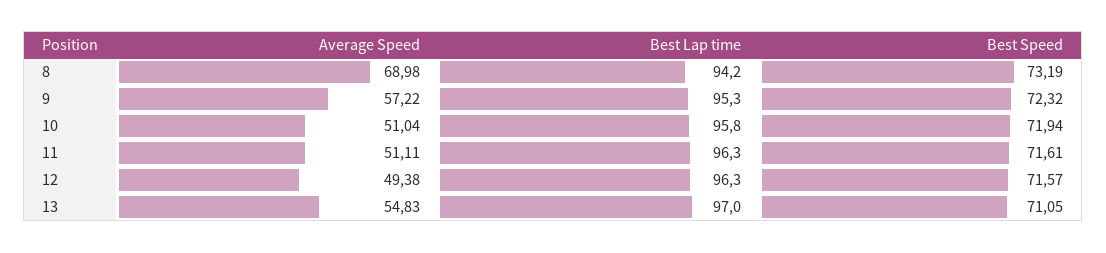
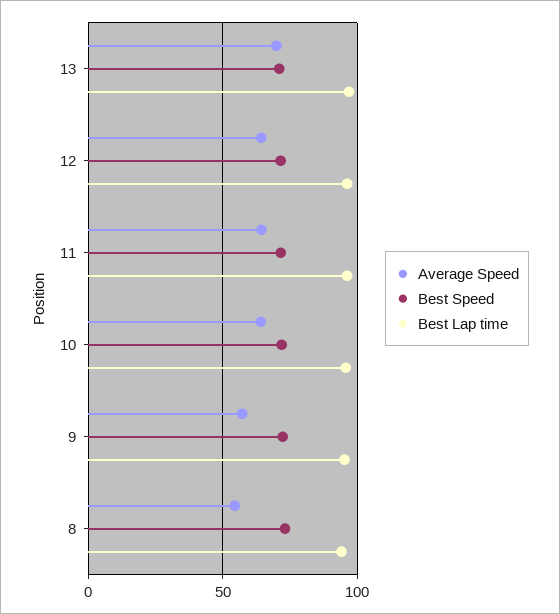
  {
    "Average Speed": {
-     "8": 68.98,
+     "8": 55,
      "9": 57.22,
-     "10": 51.04,
+     "10": 65,
-     "11": 51.11,
+     "11": 65,
-     "12": 49.38,
+     "12": 65,
-     "13": 54.83
+     "13": 70
    },
    "Best Lap time": {
      "8": 94.2,
      "9": 95.3,
      "10": 95.8,
      "11": 96.3,
      "12": 96.3,
      "13": 97
    },
    "Best Speed": {
      "8": 73.19,
      "9": 72.32,
      "10": 71.94,
      "11": 71.61,
      "12": 71.57,
      "13": 71.05
    }
  }

